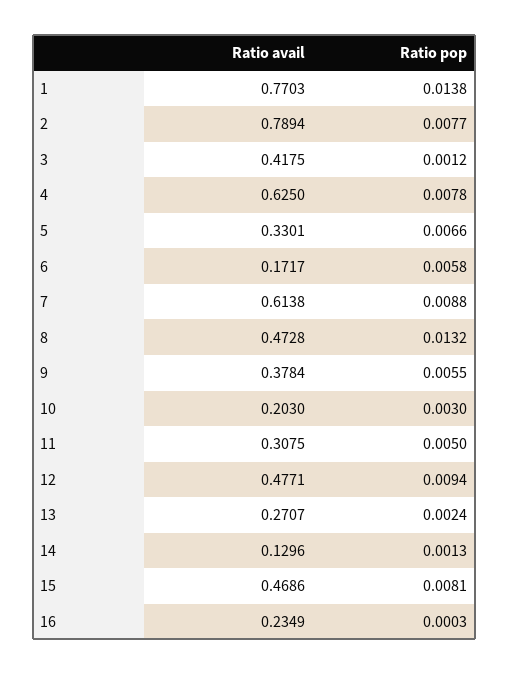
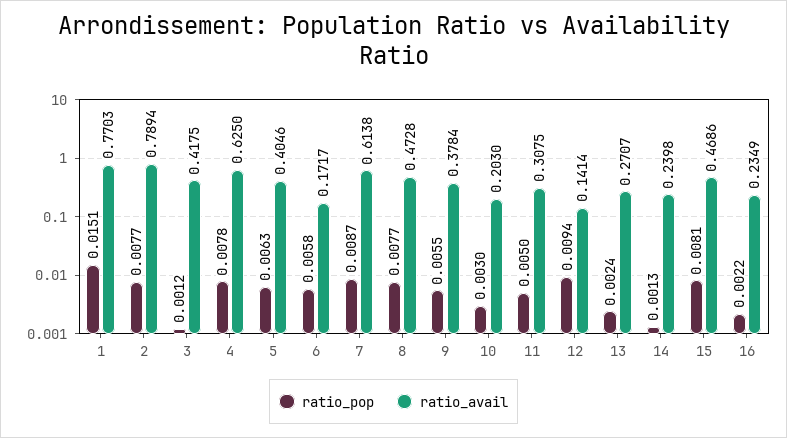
  {
    "Ratio avail": {
      "1": 0.7703,
      "2": 0.7894,
      "3": 0.4175,
      "4": 0.625,
-     "5": 0.3301,
+     "5": 0.4046,
      "6": 0.1717,
      "7": 0.6138,
      "8": 0.4728,
      "9": 0.3784,
      "10": 0.203,
      "11": 0.3075,
-     "12": 0.4771,
+     "12": 0.1414,
      "13": 0.2707,
-     "14": 0.1296,
+     "14": 0.2398,
      "15": 0.4686,
      "16": 0.2349
    },
    "Ratio pop": {
-     "1": 0.0138,
+     "1": 0.0151,
      "2": 0.0077,
      "3": 0.0012,
      "4": 0.0078,
-     "5": 0.0066,
+     "5": 0.0063,
      "6": 0.0058,
-     "7": 0.0088,
+     "7": 0.0087,
-     "8": 0.0132,
+     "8": 0.0077,
      "9": 0.0055,
      "10": 0.003,
      "11": 0.005,
      "12": 0.0094,
      "13": 0.0024,
      "14": 0.0013,
      "15": 0.0081,
-     "16": 0.0003
+     "16": 0.0022
    }
  }

